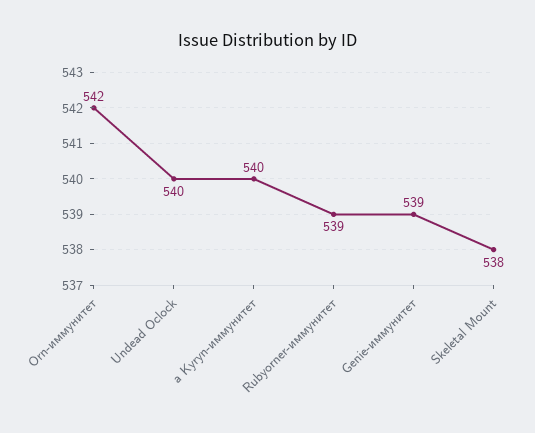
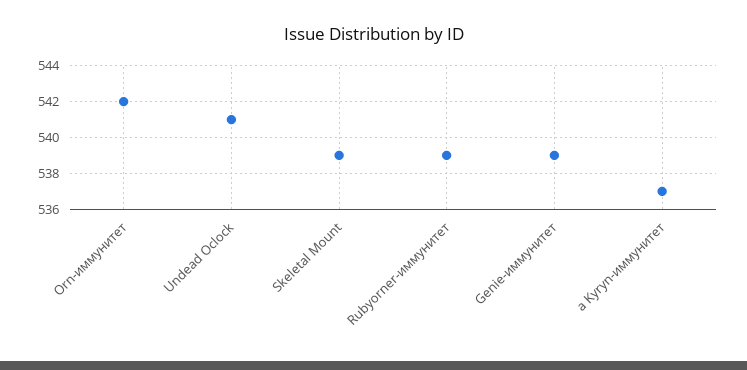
  {
    "Orn-иммунитет": 542,
-   "Undead Oclock": 540,
+   "Undead Oclock": 541,
-   "a Kyryn-иммунитет": 540,
+   "a Kyryn-иммунитет": 537,
    "Rubyorner-иммунитет": 539,
    "Genie-иммунитет": 539,
-   "Skeletal Mount": 538
+   "Skeletal Mount": 539
  }

